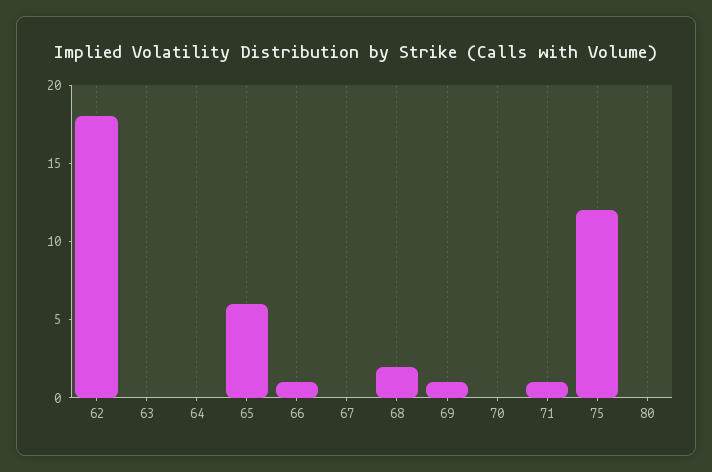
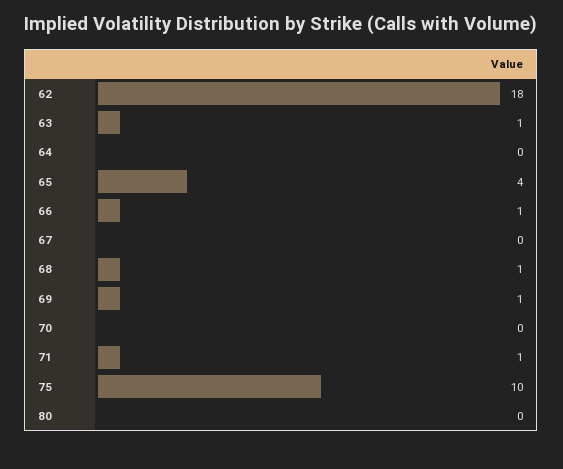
  {
    "62": 18,
-   "63": 0,
+   "63": 1,
    "64": 0,
-   "65": 6,
+   "65": 4,
    "66": 1,
    "67": 0,
-   "68": 2,
+   "68": 1,
    "69": 1,
    "70": 0,
    "71": 1,
-   "75": 12,
+   "75": 10,
    "80": 0
  }

